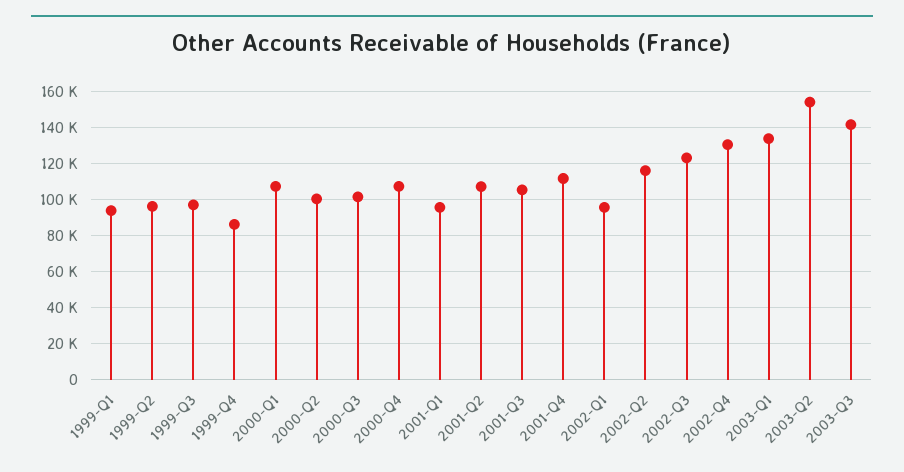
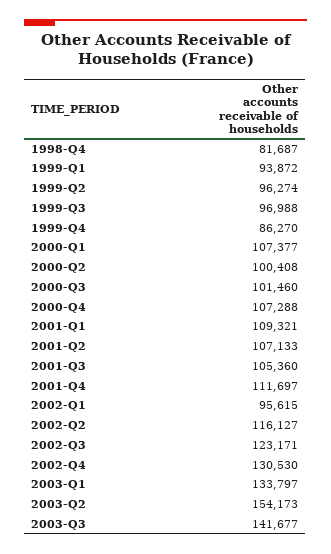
  {
    "1999-Q1": 93872,
    "1999-Q2": 96274,
    "1999-Q3": 96988,
    "1999-Q4": 86270,
    "2000-Q1": 107377,
    "2000-Q2": 100408,
    "2000-Q3": 101460,
    "2000-Q4": 107288,
-   "2001-Q1": 95000,
+   "2001-Q1": 109321,
    "2001-Q2": 107133,
    "2001-Q3": 105360,
    "2001-Q4": 111697,
    "2002-Q1": 95615,
    "2002-Q2": 116127,
    "2002-Q3": 123171,
    "2002-Q4": 130530,
    "2003-Q1": 133797,
    "2003-Q2": 154173,
-   "2003-Q3": 141677
+   "2003-Q3": 141677,
+   "1998-Q4": 81687
  }

